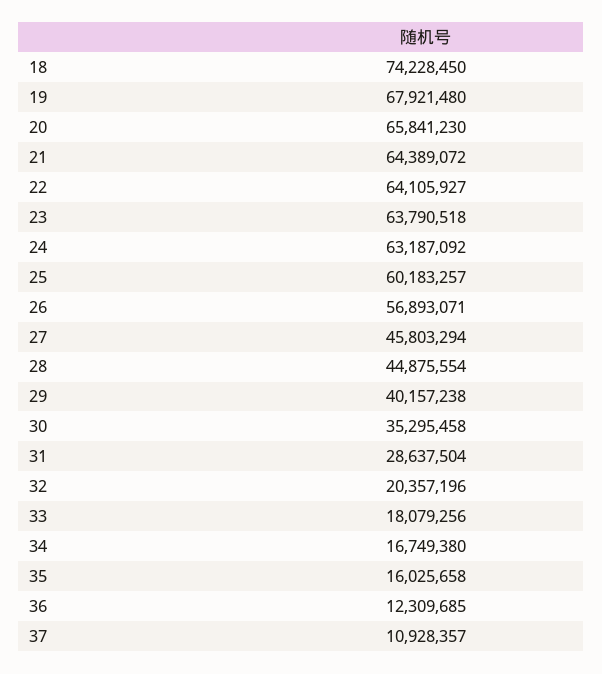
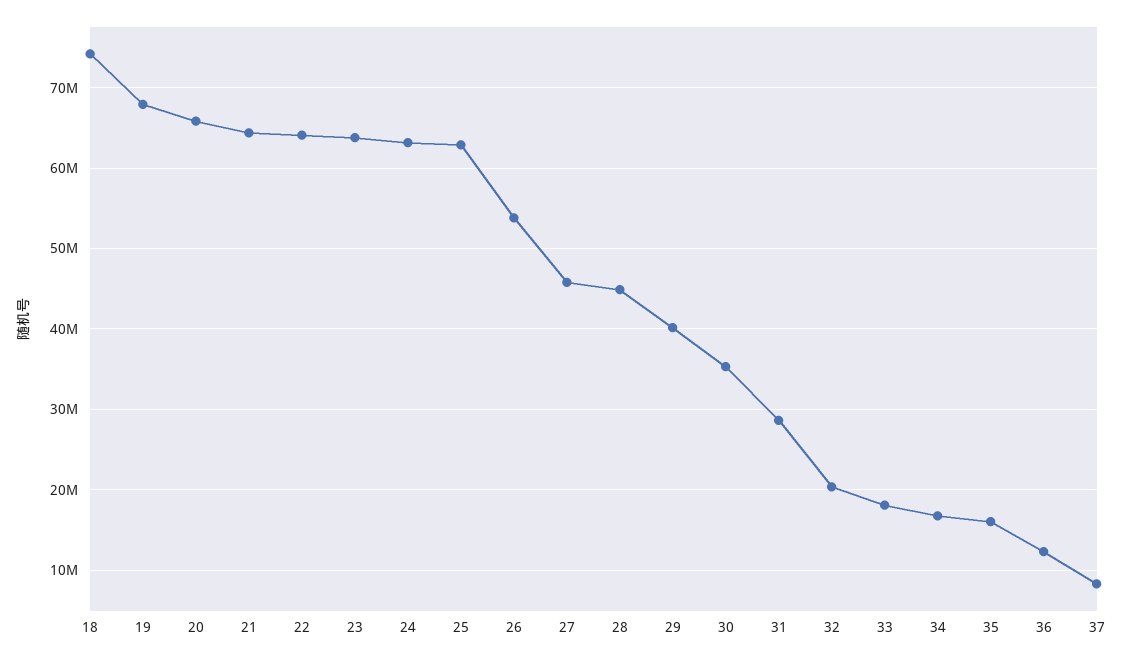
  {
    "18": 74228450,
    "19": 67921480,
    "20": 65841230,
    "21": 64389072,
    "22": 64105927,
    "23": 63790518,
    "24": 63187092,
-   "25": 60183257,
+   "25": 63000000,
-   "26": 56893071,
+   "26": 54000000,
    "27": 45803294,
    "28": 44875554,
    "29": 40157238,
    "30": 35295458,
    "31": 28637504,
    "32": 20357196,
    "33": 18079256,
    "34": 16749380,
    "35": 16025658,
    "36": 12309685,
-   "37": 10928357
+   "37": 8000000
  }

